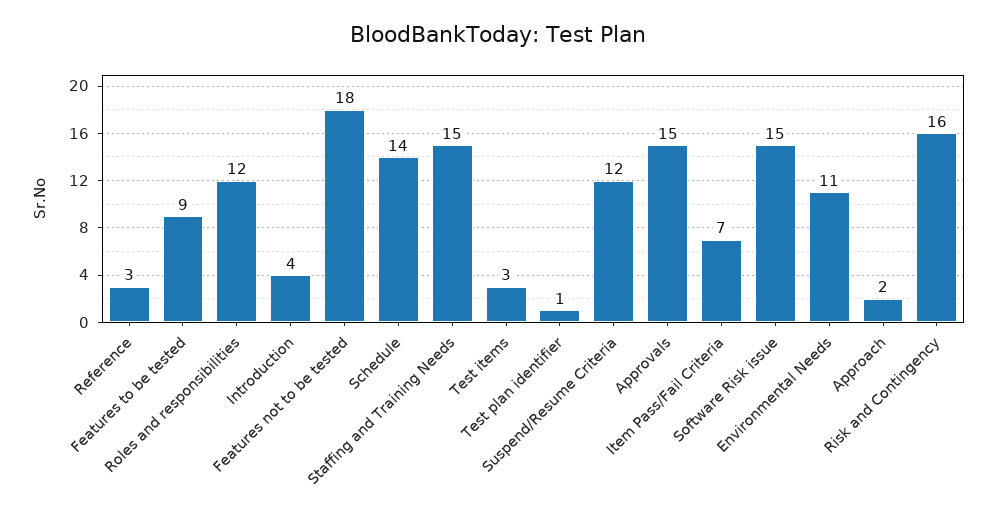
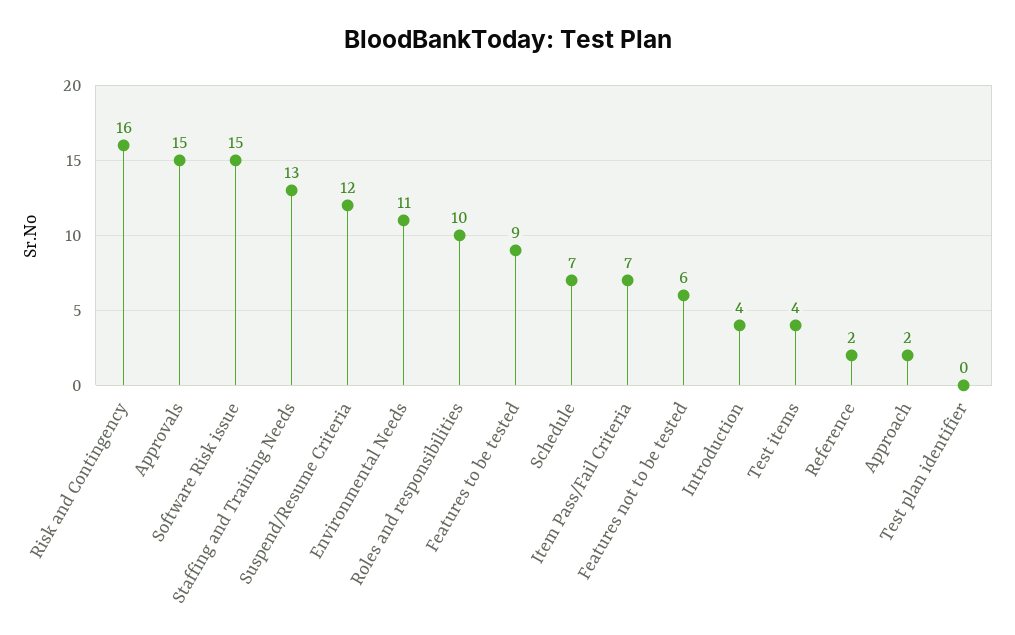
  {
-   "Reference": 3,
+   "Reference": 2,
    "Features to be tested": 9,
-   "Roles and responsibilities": 12,
+   "Roles and responsibilities": 10,
    "Introduction": 4,
-   "Features not to be tested": 18,
+   "Features not to be tested": 6,
-   "Schedule": 14,
+   "Schedule": 7,
-   "Staffing and Training Needs": 15,
+   "Staffing and Training Needs": 13,
-   "Test items": 3,
+   "Test items": 4,
-   "Test plan identifier": 1,
+   "Test plan identifier": 0,
    "Suspend/Resume Criteria": 12,
    "Approvals": 15,
    "Item Pass/Fail Criteria": 7,
    "Software Risk issue": 15,
    "Environmental Needs": 11,
    "Approach": 2,
    "Risk and Contingency": 16
  }

